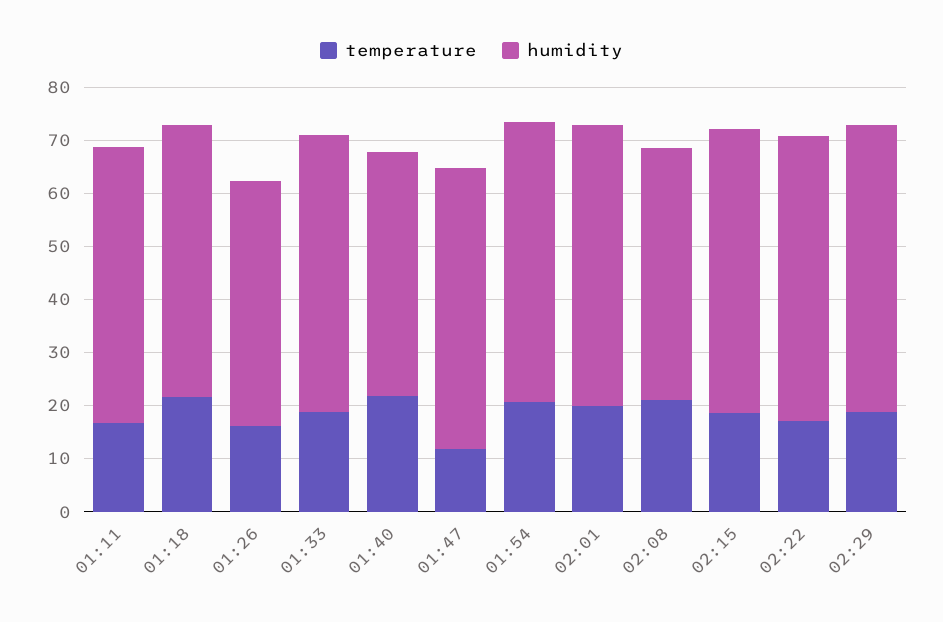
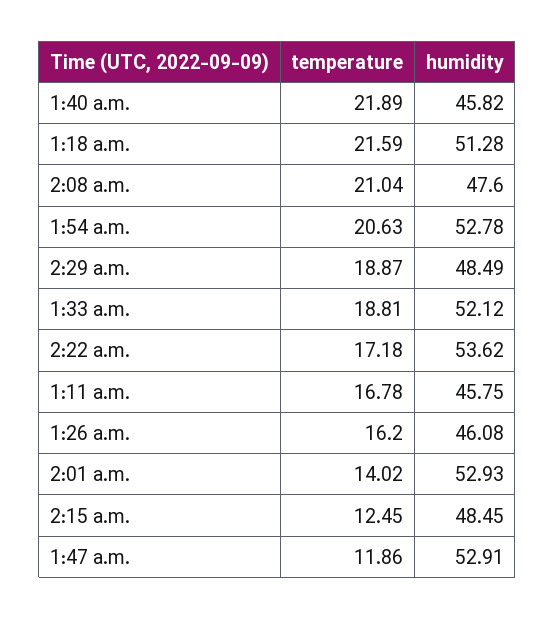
  {
    "temperature": {
      "01:11": 16.78,
      "01:18": 21.59,
      "01:26": 16.2,
      "01:33": 18.81,
      "01:40": 21.89,
      "01:47": 11.86,
      "01:54": 20.63,
-     "02:01": 20,
+     "02:01": 14.02,
      "02:08": 21.04,
-     "02:15": 18,
+     "02:15": 12.45,
      "02:22": 17.18,
      "02:29": 18.87
    },
    "humidity": {
-     "01:11": 52,
+     "01:11": 45.75,
      "01:18": 51.28,
      "01:26": 46.08,
      "01:33": 52.12,
      "01:40": 45.82,
      "01:47": 52.91,
      "01:54": 52.78,
      "02:01": 52.93,
      "02:08": 47.6,
-     "02:15": 54,
+     "02:15": 48.45,
      "02:22": 53.62,
-     "02:29": 54
+     "02:29": 48.49
    }
  }

